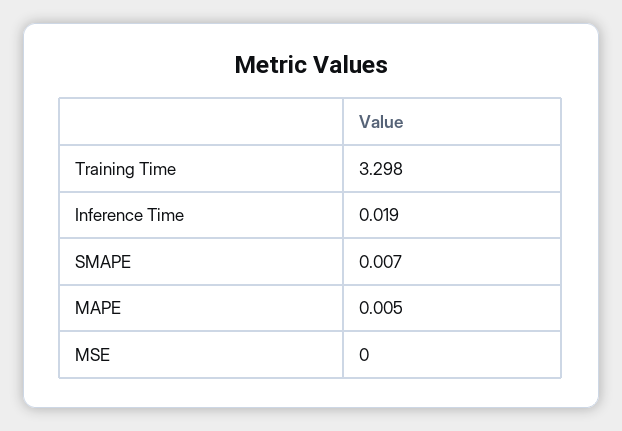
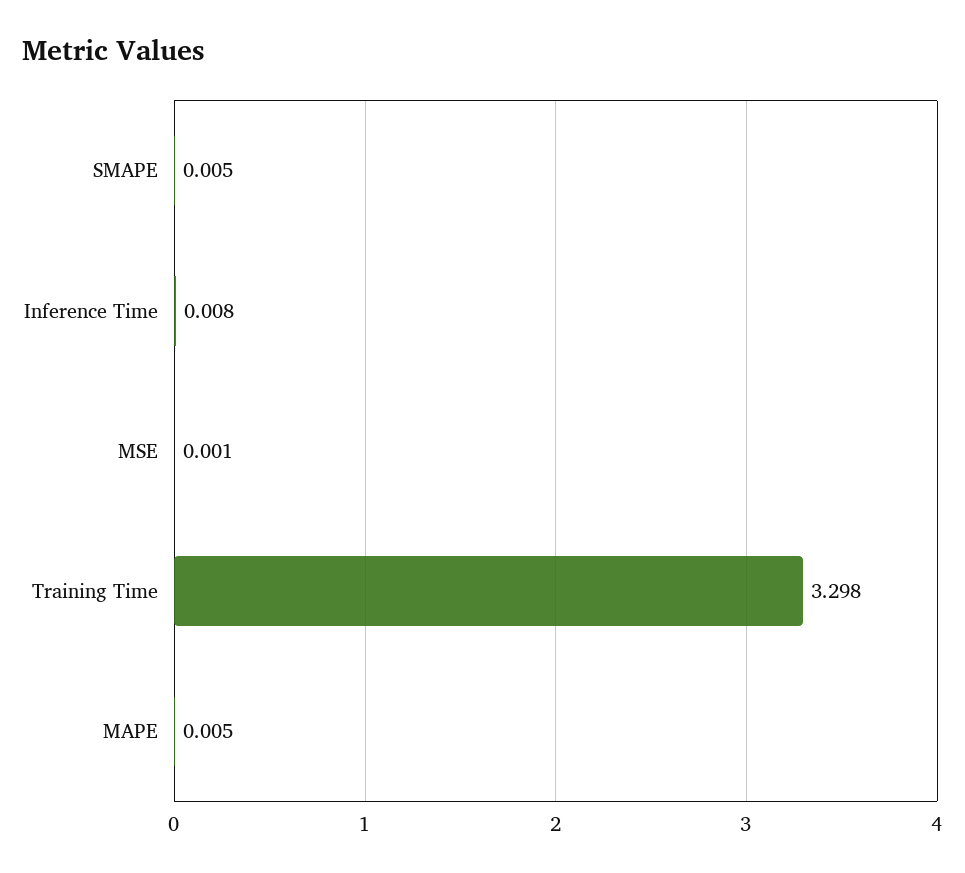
  {
    "Training Time": 3.298,
-   "Inference Time": 0.019,
+   "Inference Time": 0.008,
-   "SMAPE": 0.007,
+   "SMAPE": 0.005,
    "MAPE": 0.005,
-   "MSE": 0
+   "MSE": 0.001
  }

